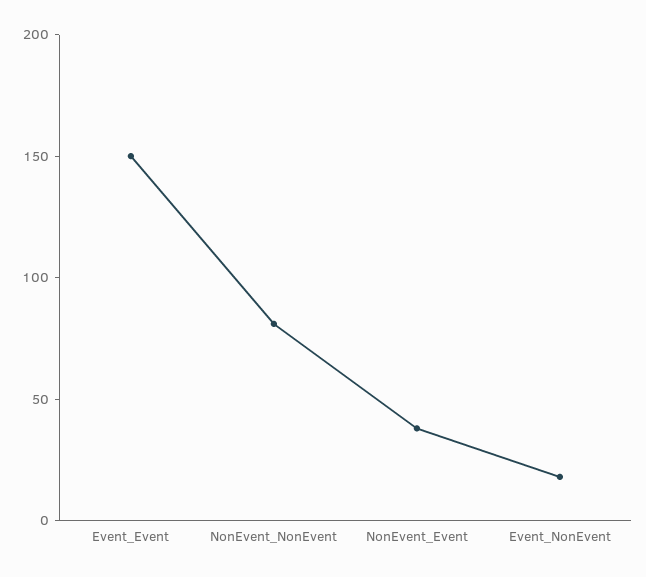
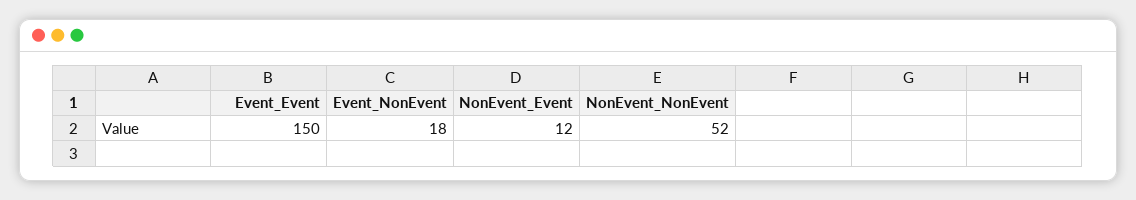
  {
    "Event_Event": 150,
-   "NonEvent_NonEvent": 80,
+   "NonEvent_NonEvent": 52,
-   "NonEvent_Event": 40,
+   "NonEvent_Event": 12,
    "Event_NonEvent": 18
  }

